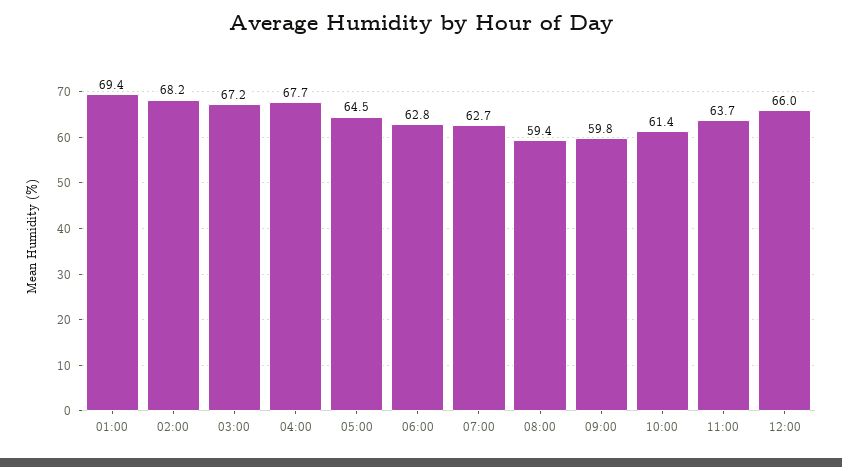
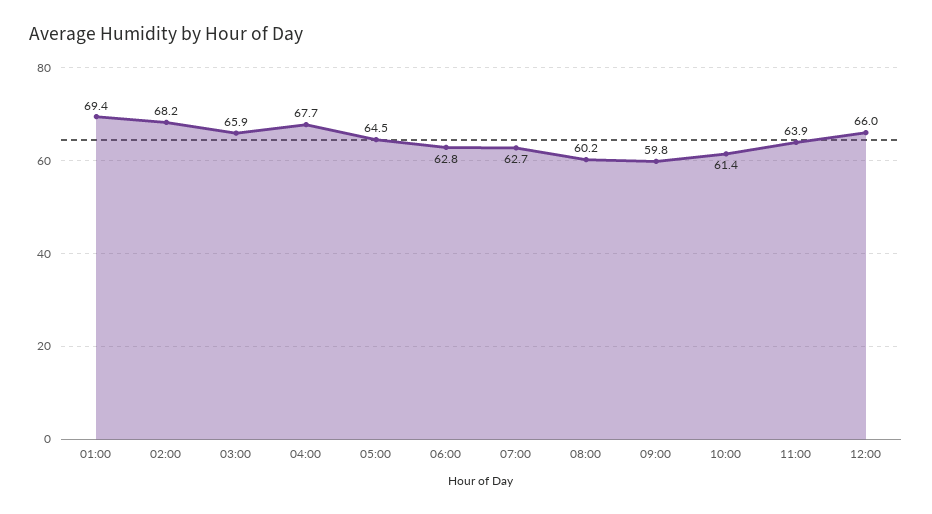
  {
    "01:00": 69.4,
    "02:00": 68.2,
-   "03:00": 67.2,
+   "03:00": 65.9,
    "04:00": 67.7,
    "05:00": 64.5,
    "06:00": 62.8,
    "07:00": 62.7,
-   "08:00": 59.4,
+   "08:00": 60.2,
    "09:00": 59.8,
    "10:00": 61.4,
-   "11:00": 63.7,
+   "11:00": 63.9,
    "12:00": 66
  }

